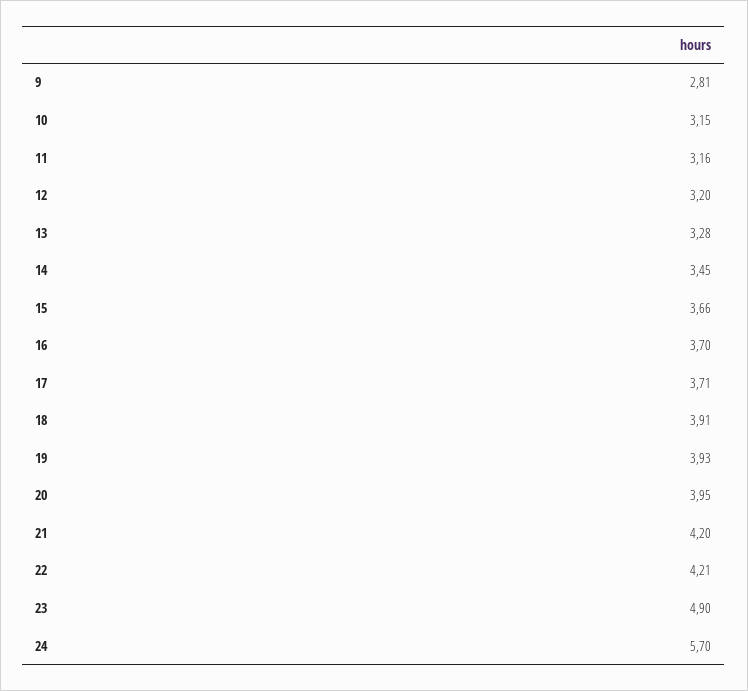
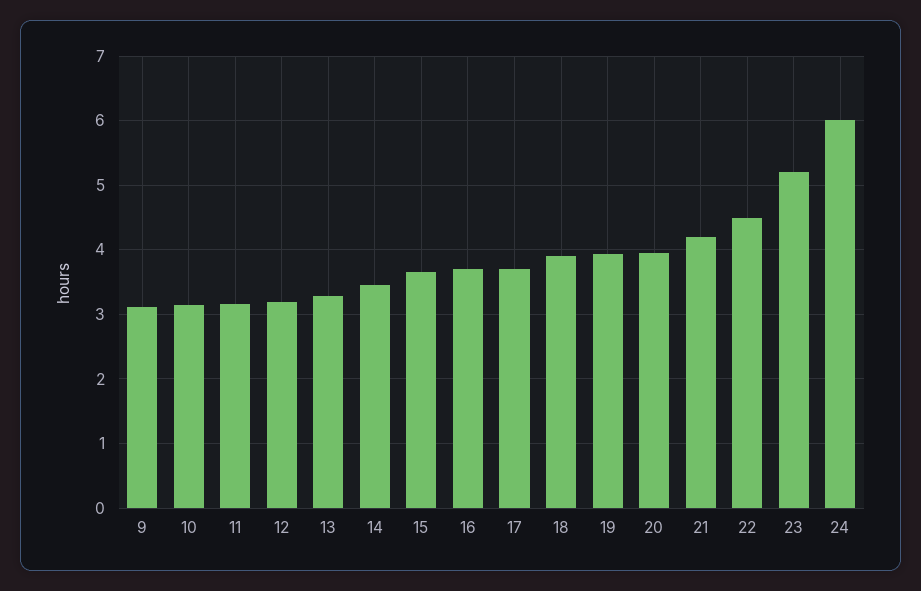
  {
-   "9": 2.81,
+   "9": 3.1,
    "10": 3.15,
    "11": 3.16,
    "12": 3.2,
    "13": 3.28,
    "14": 3.45,
    "15": 3.66,
    "16": 3.7,
    "17": 3.71,
    "18": 3.91,
    "19": 3.93,
    "20": 3.95,
    "21": 4.2,
-   "22": 4.21,
+   "22": 4.5,
-   "23": 4.9,
+   "23": 5.2,
-   "24": 5.7
+   "24": 6
  }

